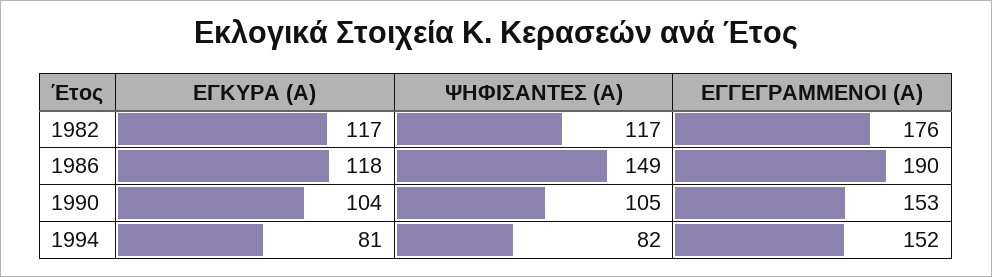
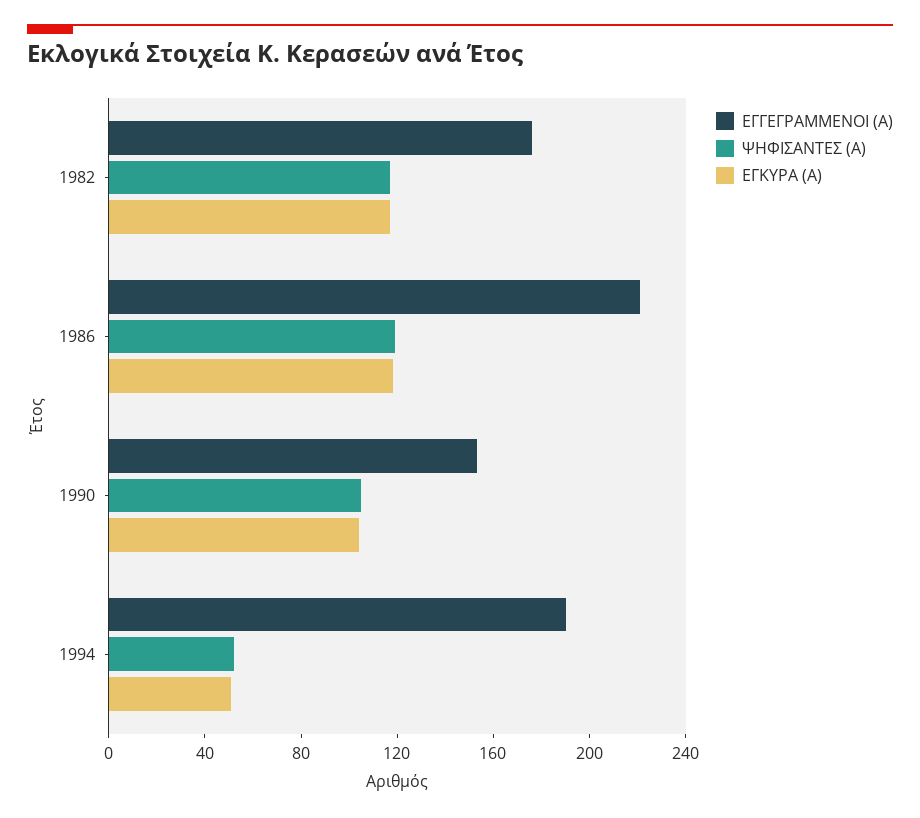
  {
    "ΕΓΚΥΡΑ (Α)": {
      "1982": 117,
      "1986": 118,
      "1990": 104,
-     "1994": 81
+     "1994": 50
    },
    "ΨΗΦΙΣΑΝΤΕΣ (Α)": {
      "1982": 117,
-     "1986": 149,
+     "1986": 120,
      "1990": 105,
-     "1994": 82
+     "1994": 50
    },
    "ΕΓΓΕΓΡΑΜΜΕΝΟΙ (Α)": {
      "1982": 176,
-     "1986": 190,
+     "1986": 220,
      "1990": 153,
-     "1994": 152
+     "1994": 190
    }
  }

